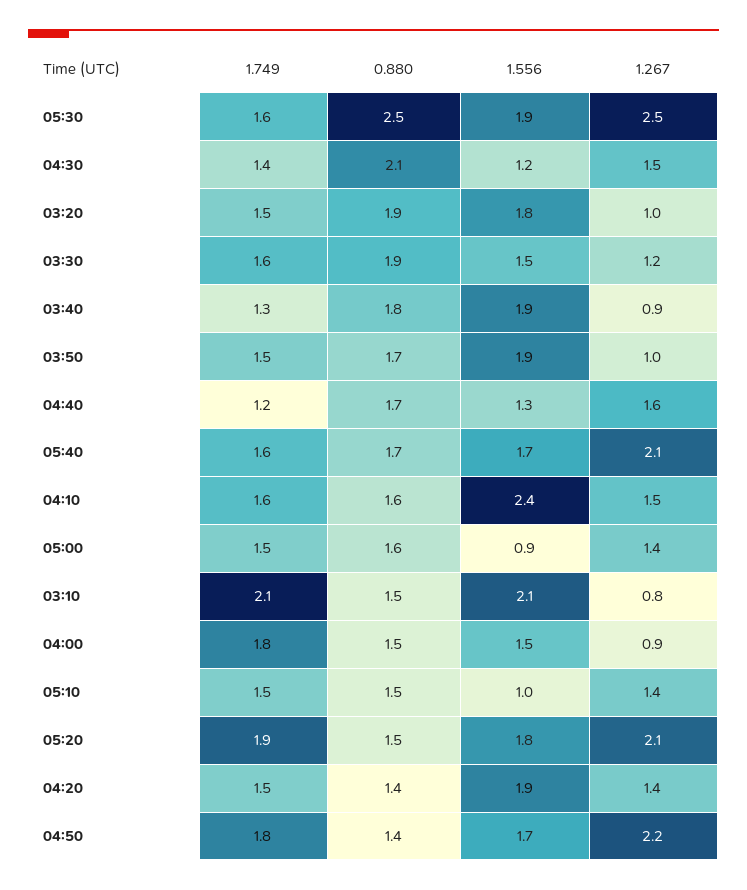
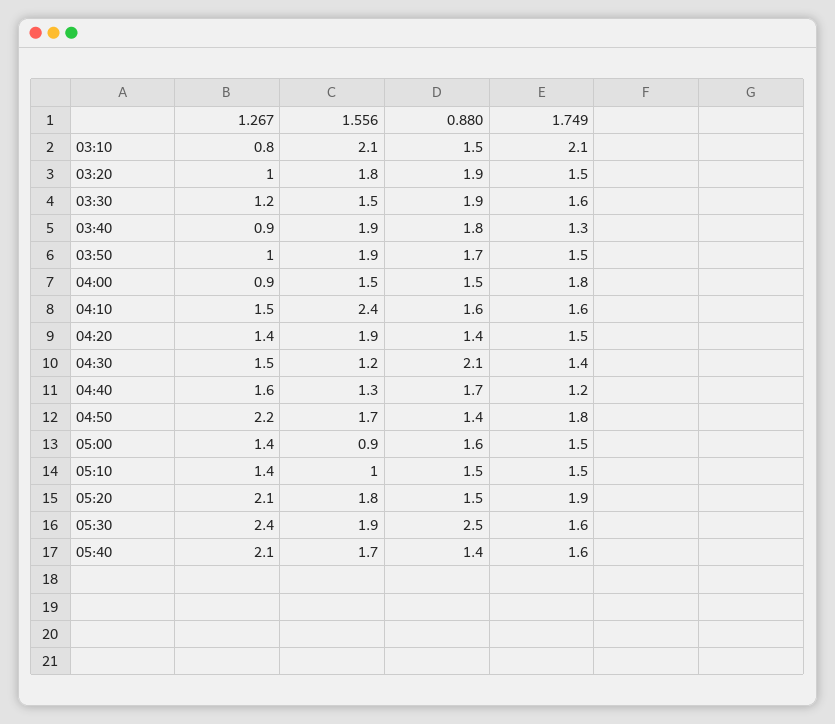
  {
    "1.749": {
      "05:30": 1.6,
      "04:30": 1.4,
      "03:20": 1.5,
      "03:30": 1.6,
      "03:40": 1.3,
      "03:50": 1.5,
      "04:40": 1.2,
      "05:40": 1.6,
      "04:10": 1.6,
      "05:00": 1.5,
      "03:10": 2.1,
      "04:00": 1.8,
      "05:10": 1.5,
      "05:20": 1.9,
      "04:20": 1.5,
      "04:50": 1.8
    },
    "0.880": {
      "05:30": 2.5,
      "04:30": 2.1,
      "03:20": 1.9,
      "03:30": 1.9,
      "03:40": 1.8,
      "03:50": 1.7,
      "04:40": 1.7,
-     "05:40": 1.7,
+     "05:40": 1.4,
      "04:10": 1.6,
      "05:00": 1.6,
      "03:10": 1.5,
      "04:00": 1.5,
      "05:10": 1.5,
      "05:20": 1.5,
      "04:20": 1.4,
      "04:50": 1.4
    },
    "1.556": {
      "05:30": 1.9,
      "04:30": 1.2,
      "03:20": 1.8,
      "03:30": 1.5,
      "03:40": 1.9,
      "03:50": 1.9,
      "04:40": 1.3,
      "05:40": 1.7,
      "04:10": 2.4,
      "05:00": 0.9,
      "03:10": 2.1,
      "04:00": 1.5,
      "05:10": 1,
      "05:20": 1.8,
      "04:20": 1.9,
      "04:50": 1.7
    },
    "1.267": {
-     "05:30": 2.5,
+     "05:30": 2.4,
      "04:30": 1.5,
      "03:20": 1,
      "03:30": 1.2,
      "03:40": 0.9,
      "03:50": 1,
      "04:40": 1.6,
      "05:40": 2.1,
      "04:10": 1.5,
      "05:00": 1.4,
      "03:10": 0.8,
      "04:00": 0.9,
      "05:10": 1.4,
      "05:20": 2.1,
      "04:20": 1.4,
      "04:50": 2.2
    }
  }

